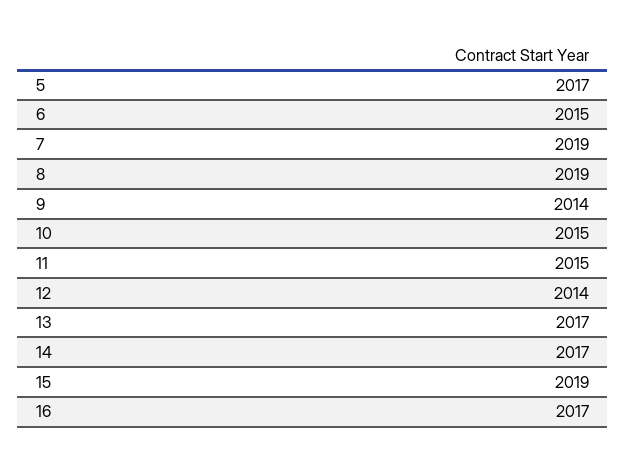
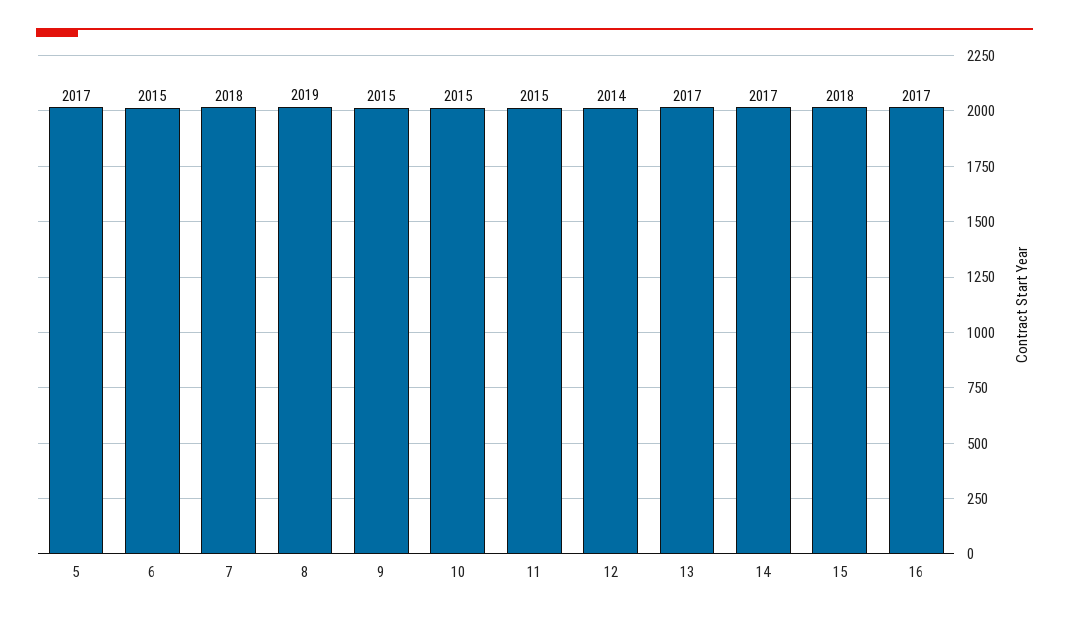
  {
    "5": 2017,
    "6": 2015,
-   "7": 2019,
+   "7": 2018,
    "8": 2019,
-   "9": 2014,
+   "9": 2015,
    "10": 2015,
    "11": 2015,
    "12": 2014,
    "13": 2017,
    "14": 2017,
-   "15": 2019,
+   "15": 2018,
    "16": 2017
  }

